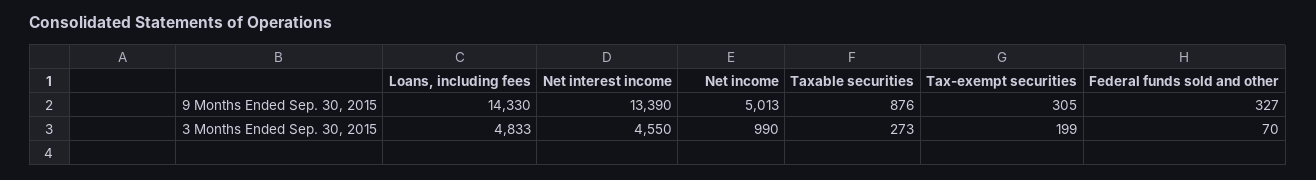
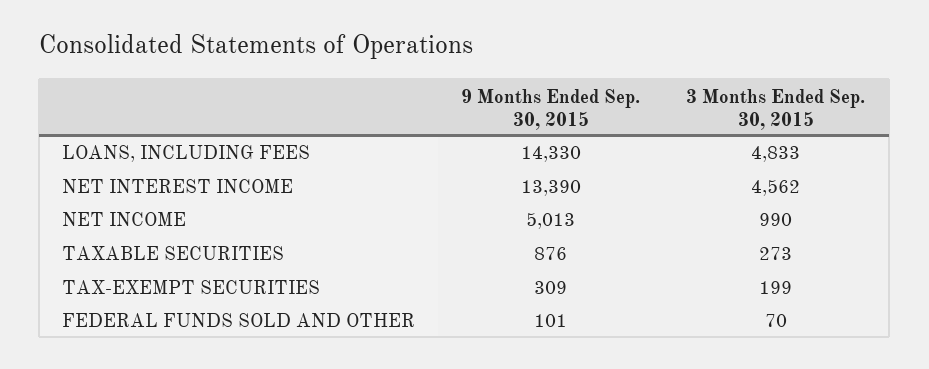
  {
    "Loans, including fees": {
      "9 Months Ended Sep. 30, 2015": 14330,
      "3 Months Ended Sep. 30, 2015": 4833
    },
    "Net interest income": {
      "9 Months Ended Sep. 30, 2015": 13390,
-     "3 Months Ended Sep. 30, 2015": 4550
+     "3 Months Ended Sep. 30, 2015": 4562
    },
    "Net income": {
      "9 Months Ended Sep. 30, 2015": 5013,
      "3 Months Ended Sep. 30, 2015": 990
    },
    "Taxable securities": {
      "9 Months Ended Sep. 30, 2015": 876,
      "3 Months Ended Sep. 30, 2015": 273
    },
    "Tax-exempt securities": {
-     "9 Months Ended Sep. 30, 2015": 305,
+     "9 Months Ended Sep. 30, 2015": 309,
      "3 Months Ended Sep. 30, 2015": 199
    },
    "Federal funds sold and other": {
-     "9 Months Ended Sep. 30, 2015": 327,
+     "9 Months Ended Sep. 30, 2015": 101,
      "3 Months Ended Sep. 30, 2015": 70
    }
  }

